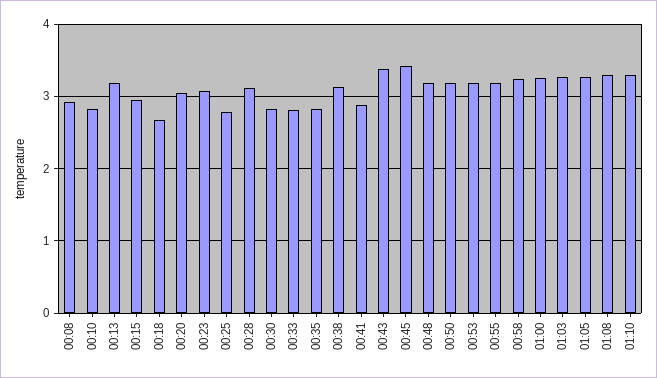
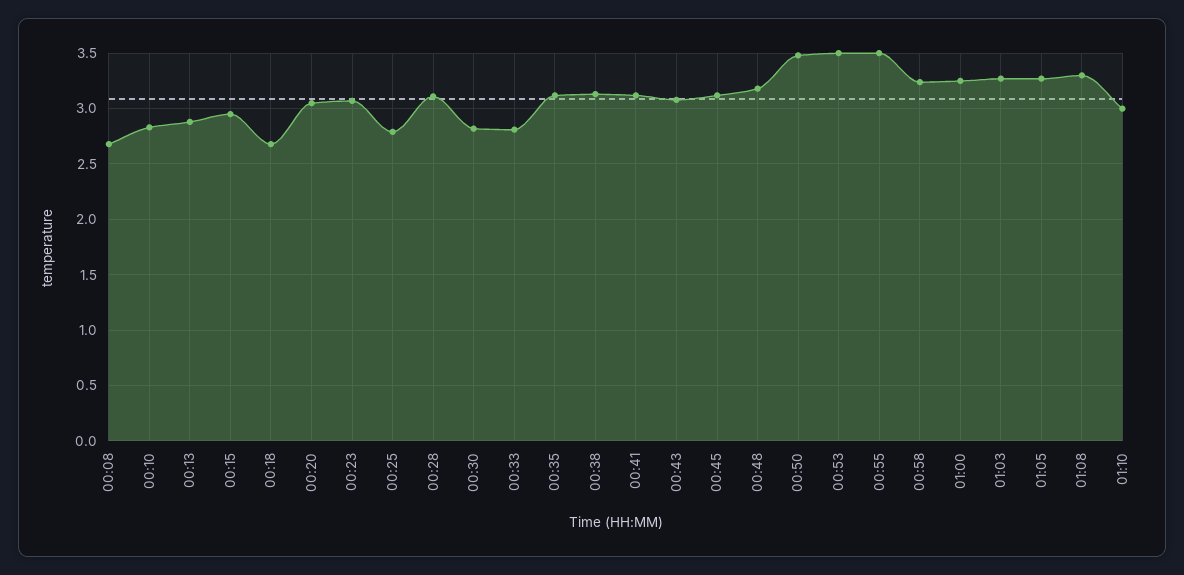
  {
-   "00:08": 2.9,
+   "00:08": 2.7,
    "00:10": 2.8,
-   "00:13": 3.2,
+   "00:13": 2.9,
    "00:15": 3,
    "00:18": 2.7,
    "00:20": 3.1,
    "00:23": 3.1,
    "00:25": 2.8,
    "00:28": 3.1,
    "00:30": 2.8,
    "00:33": 2.8,
-   "00:35": 2.8,
+   "00:35": 3.1,
    "00:38": 3.1,
-   "00:41": 2.9,
+   "00:41": 3.1,
-   "00:43": 3.4,
+   "00:43": 3.1,
-   "00:45": 3.4,
+   "00:45": 3.1,
    "00:48": 3.2,
-   "00:50": 3.2,
+   "00:50": 3.5,
-   "00:53": 3.2,
+   "00:53": 3.5,
-   "00:55": 3.2,
+   "00:55": 3.5,
    "00:58": 3.2,
    "01:00": 3.3,
    "01:03": 3.3,
    "01:05": 3.3,
    "01:08": 3.3,
-   "01:10": 3.3
+   "01:10": 3
  }

